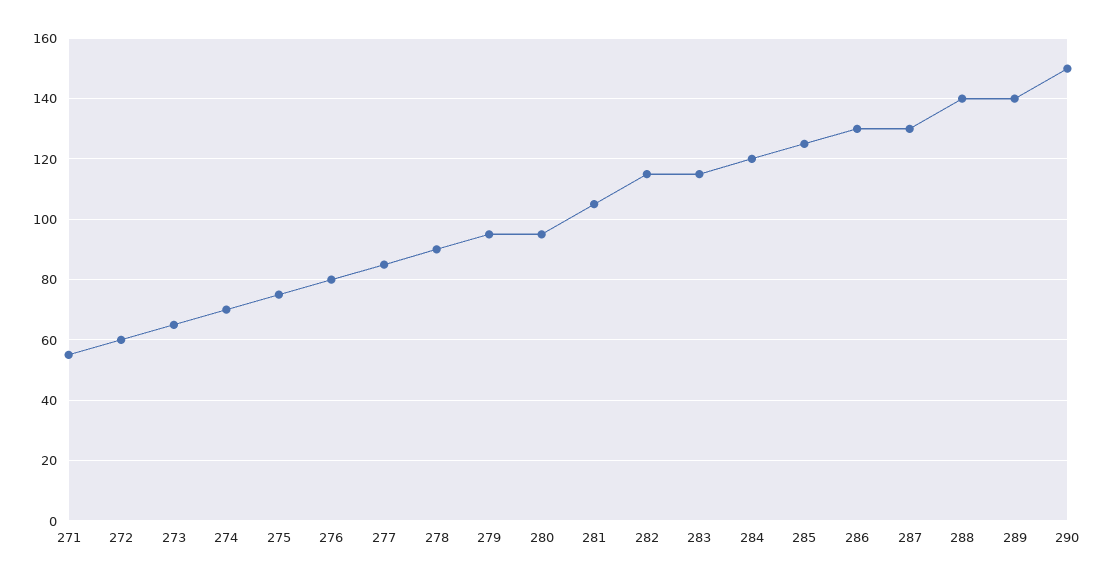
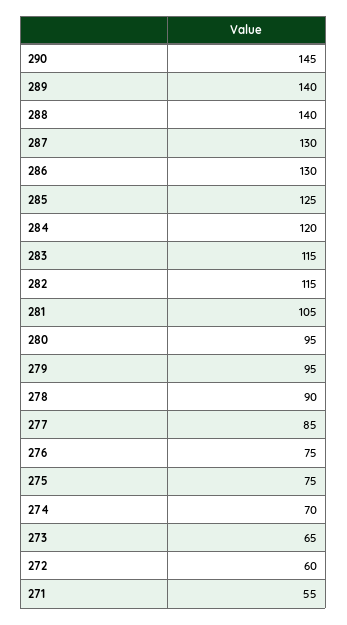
  {
    "271": 55,
    "272": 60,
    "273": 65,
    "274": 70,
    "275": 75,
-   "276": 80,
+   "276": 75,
    "277": 85,
    "278": 90,
    "279": 95,
    "280": 95,
    "281": 105,
    "282": 115,
    "283": 115,
    "284": 120,
    "285": 125,
    "286": 130,
    "287": 130,
    "288": 140,
    "289": 140,
-   "290": 150
+   "290": 145
  }

